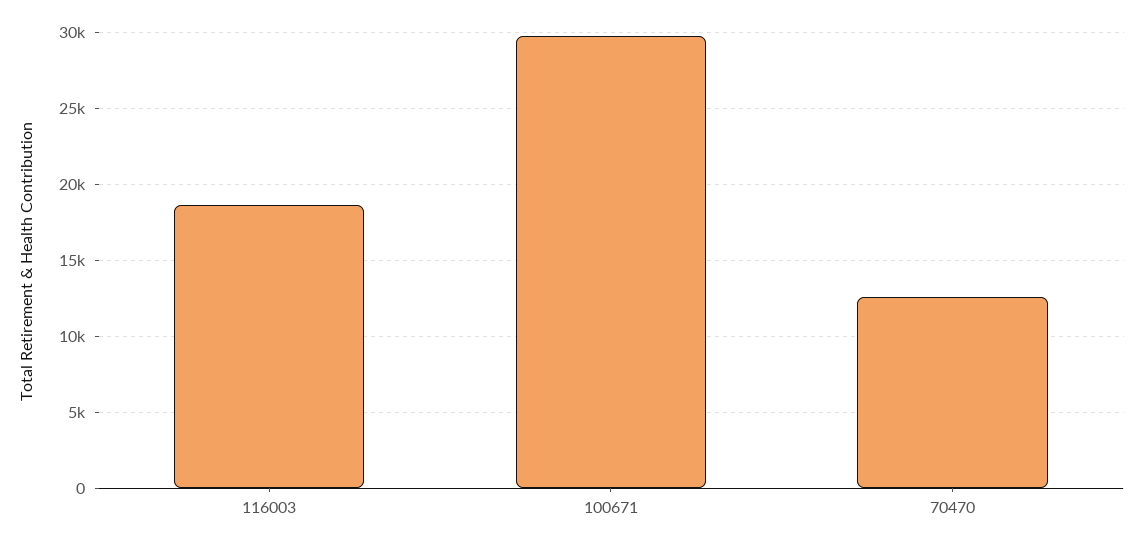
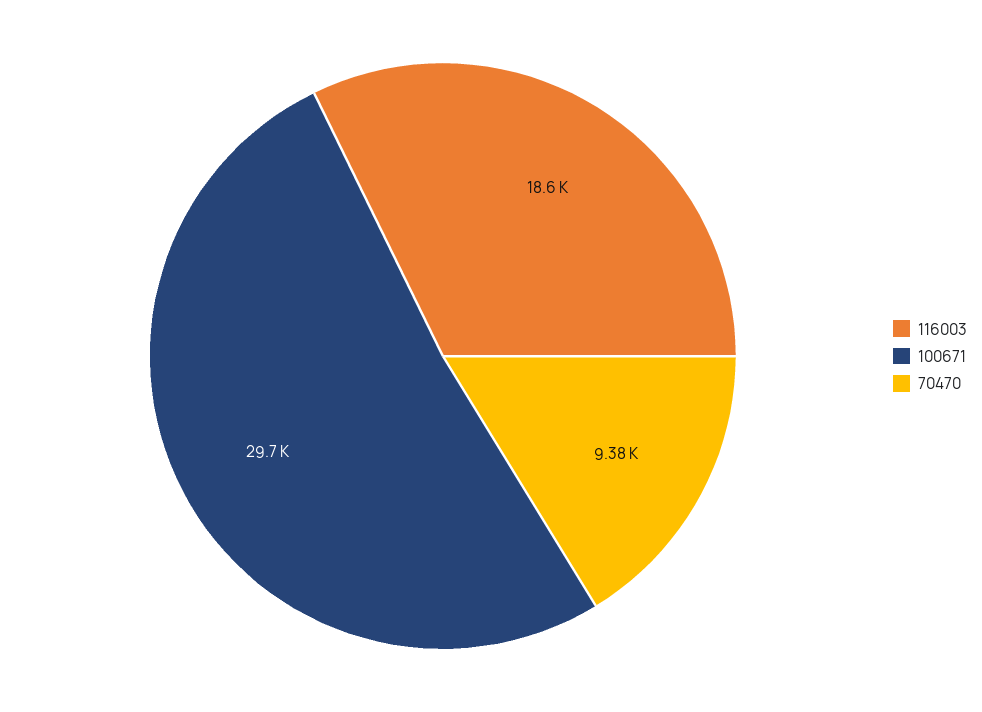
  {
    "116003": 18600,
    "100671": 29700,
-   "70470": 12500
+   "70470": 9380
  }

